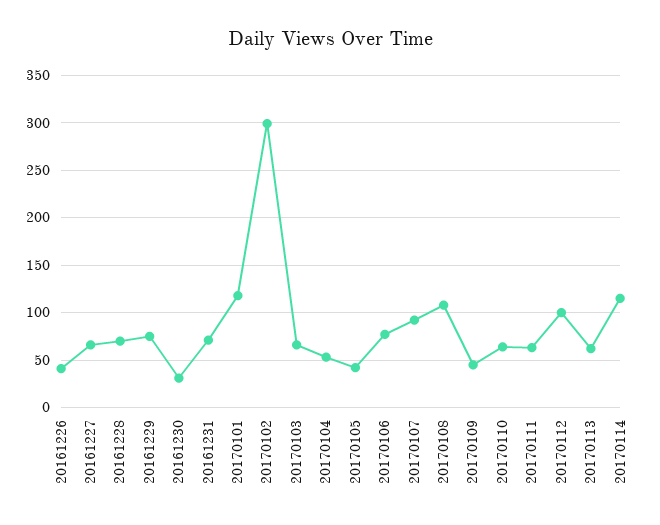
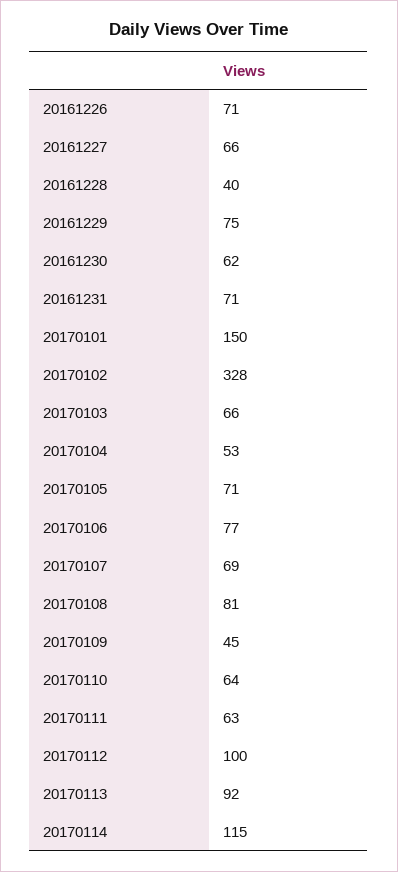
  {
-   "20161226": 40,
+   "20161226": 71,
    "20161227": 66,
-   "20161228": 70,
+   "20161228": 40,
    "20161229": 75,
-   "20161230": 30,
+   "20161230": 62,
    "20161231": 71,
-   "20170101": 120,
+   "20170101": 150,
-   "20170102": 300,
+   "20170102": 328,
    "20170103": 66,
    "20170104": 53,
-   "20170105": 40,
+   "20170105": 71,
    "20170106": 77,
-   "20170107": 90,
+   "20170107": 69,
-   "20170108": 110,
+   "20170108": 81,
    "20170109": 45,
    "20170110": 64,
    "20170111": 63,
    "20170112": 100,
-   "20170113": 60,
+   "20170113": 92,
    "20170114": 115
  }

